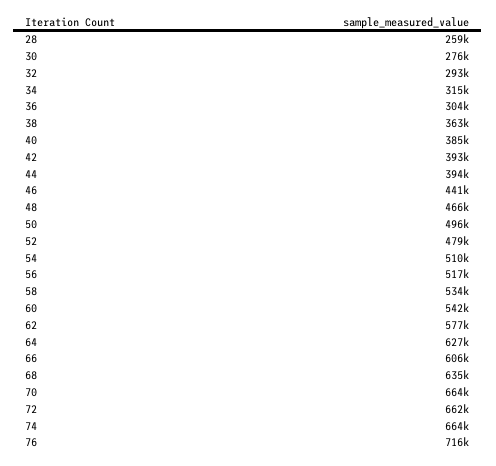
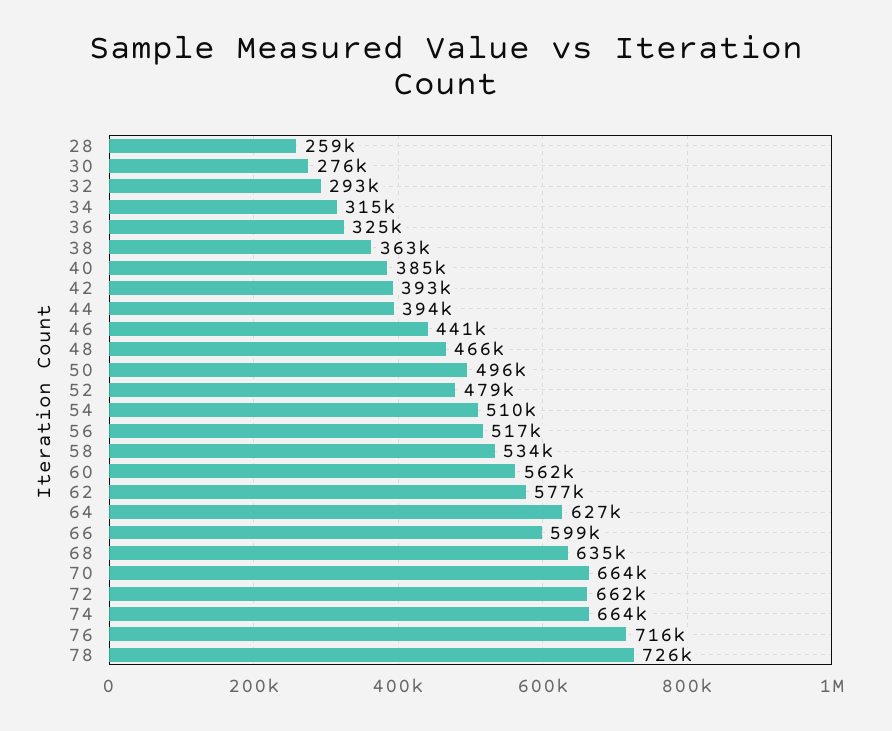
  {
    "28": 259000,
    "30": 276000,
    "32": 293000,
    "34": 315000,
-   "36": 304000,
+   "36": 325000,
    "38": 363000,
    "40": 385000,
    "42": 393000,
    "44": 394000,
    "46": 441000,
    "48": 466000,
    "50": 496000,
    "52": 479000,
    "54": 510000,
    "56": 517000,
    "58": 534000,
-   "60": 542000,
+   "60": 562000,
    "62": 577000,
    "64": 627000,
-   "66": 606000,
+   "66": 599000,
    "68": 635000,
    "70": 664000,
    "72": 662000,
    "74": 664000,
-   "76": 716000
+   "76": 716000,
+   "78": 726000
  }

